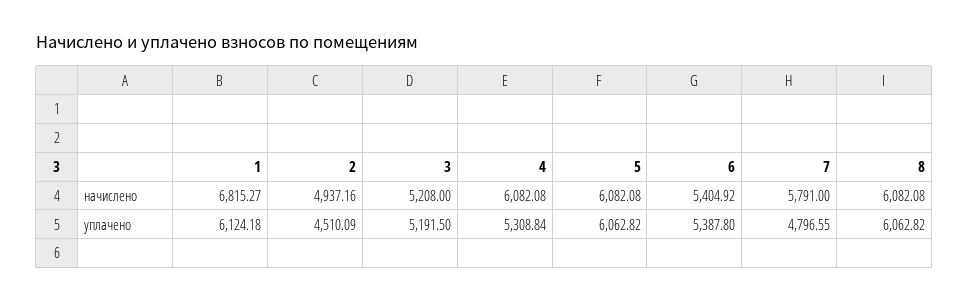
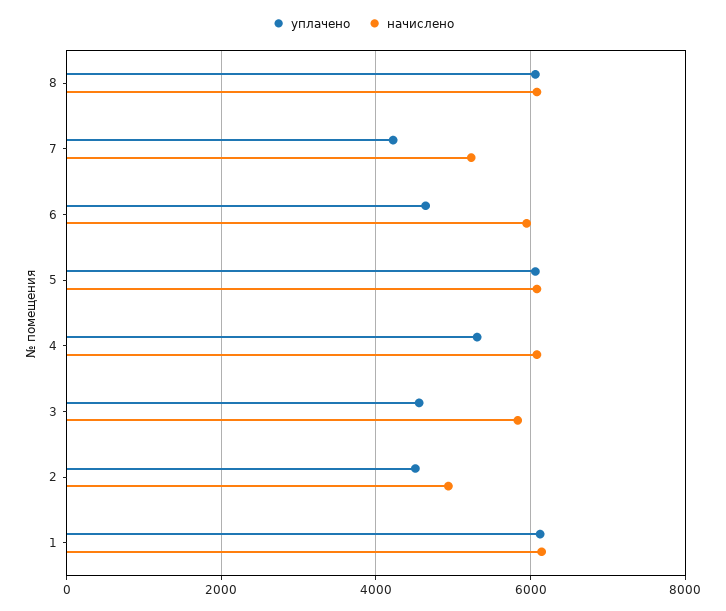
  {
    "начислено": {
-     "1": 6815.27,
+     "1": 6200,
      "2": 4937.16,
-     "3": 5208,
+     "3": 5800,
      "4": 6082.08,
      "5": 6082.08,
-     "6": 5404.92,
+     "6": 6000,
-     "7": 5791,
+     "7": 5200,
      "8": 6082.08
    },
    "уплачено": {
      "1": 6124.18,
      "2": 4510.09,
-     "3": 5191.5,
+     "3": 4600,
      "4": 5308.84,
      "5": 6062.82,
-     "6": 5387.8,
+     "6": 4600,
-     "7": 4796.55,
+     "7": 4200,
      "8": 6062.82
    }
  }

